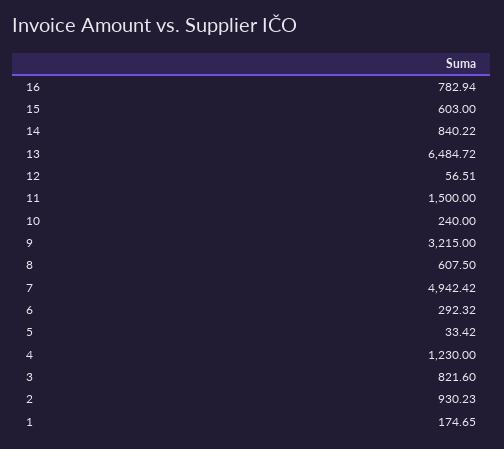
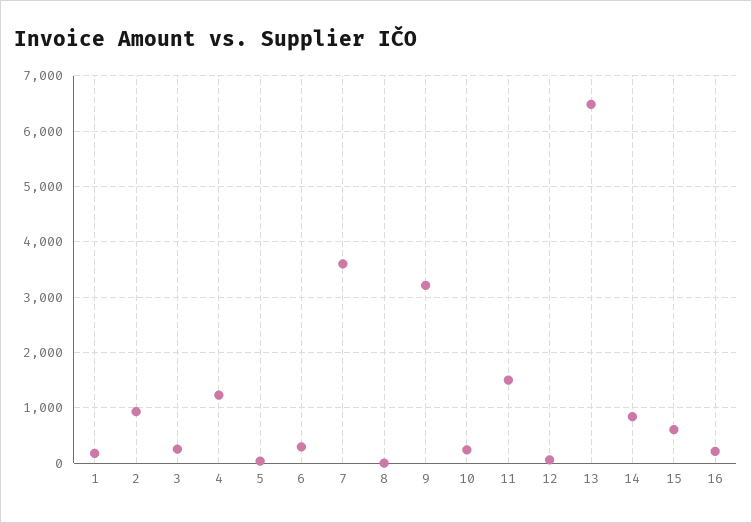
  {
-   "16": 782.94,
+   "16": 200,
    "15": 603,
    "14": 840.22,
    "13": 6484.72,
    "12": 56.51,
    "11": 1500,
    "10": 240,
    "9": 3215,
-   "8": 607.5,
+   "8": 0,
-   "7": 4942.42,
+   "7": 3600,
    "6": 292.32,
    "5": 33.42,
    "4": 1230,
-   "3": 821.6,
+   "3": 200,
    "2": 930.23,
    "1": 174.65
  }

